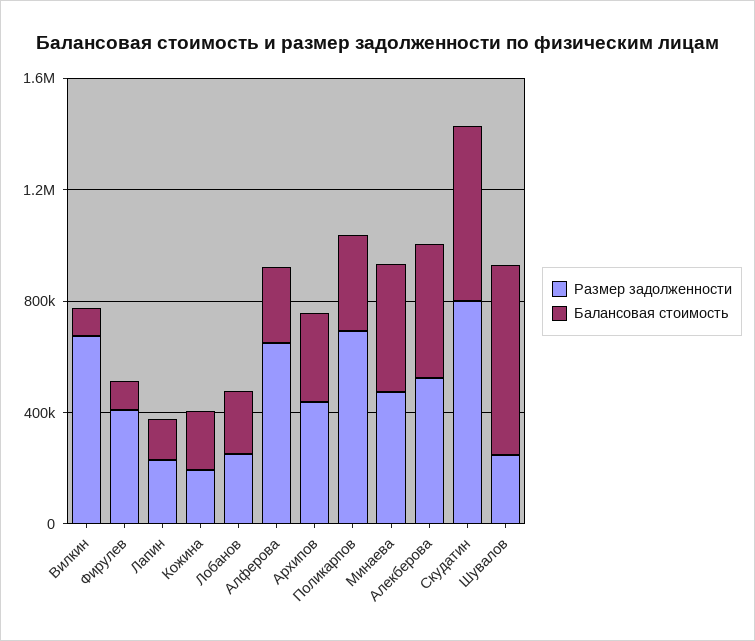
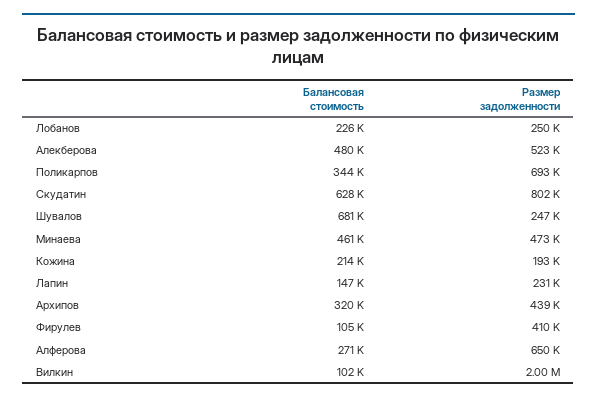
  {
    "Размер задолженности": {
-     "Вилкин": 700000,
+     "Вилкин": 2000000,
      "Фирулев": 410000,
      "Лапин": 231000,
      "Кожина": 193000,
      "Лобанов": 250000,
      "Алферова": 650000,
      "Архипов": 439000,
      "Поликарпов": 693000,
      "Минаева": 473000,
      "Алекберова": 523000,
      "Скудатин": 802000,
      "Шувалов": 247000
    },
    "Балансовая стоимость": {
      "Вилкин": 102000,
      "Фирулев": 105000,
      "Лапин": 147000,
      "Кожина": 214000,
      "Лобанов": 226000,
      "Алферова": 271000,
      "Архипов": 320000,
      "Поликарпов": 344000,
      "Минаева": 461000,
      "Алекберова": 480000,
      "Скудатин": 628000,
      "Шувалов": 681000
    }
  }

